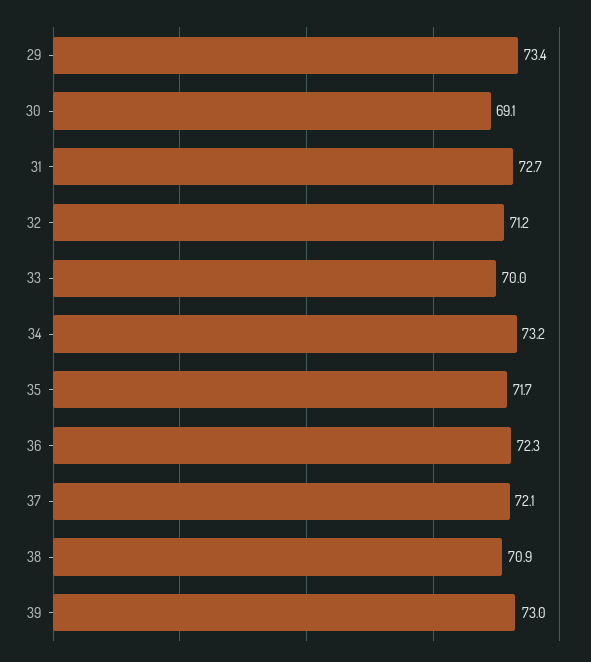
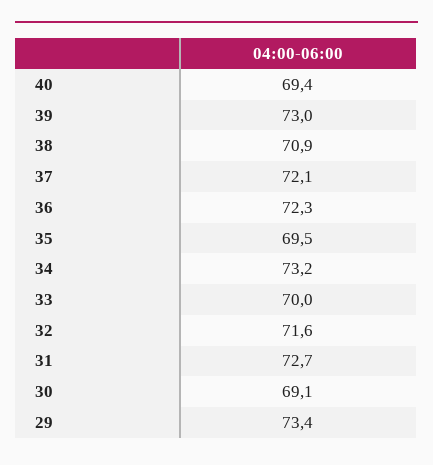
  {
    "29": 73.4,
    "30": 69.1,
    "31": 72.7,
-   "32": 71.2,
+   "32": 71.6,
    "33": 70,
    "34": 73.2,
-   "35": 71.7,
+   "35": 69.5,
    "36": 72.3,
    "37": 72.1,
    "38": 70.9,
-   "39": 73
+   "39": 73,
+   "40": 69.4
  }

